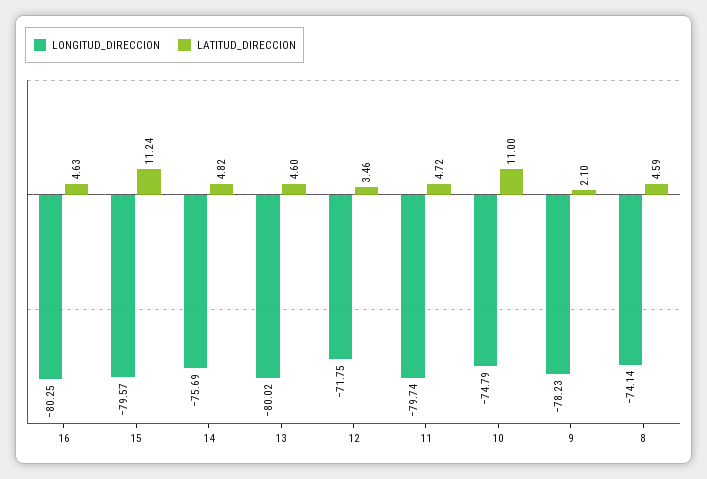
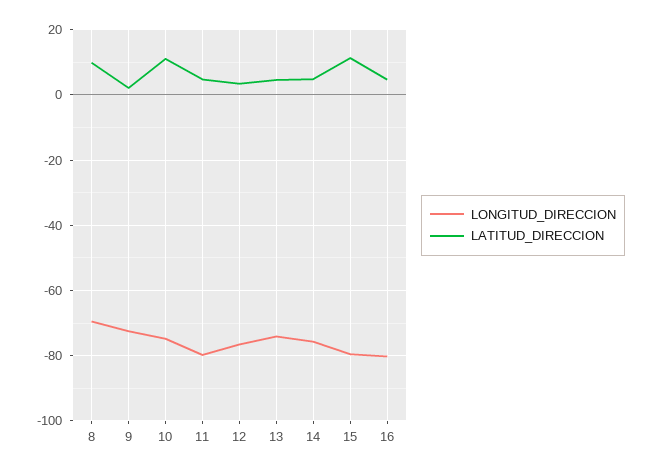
  {
    "LONGITUD_DIRECCION": {
      "16": -80.25,
      "15": -79.57,
      "14": -75.69,
-     "13": -80.02,
+     "13": -74,
-     "12": -71.75,
+     "12": -76,
      "11": -79.74,
      "10": -74.79,
-     "9": -78.23,
+     "9": -72,
-     "8": -74.14
+     "8": -70
    },
    "LATITUD_DIRECCION": {
      "16": 4.63,
      "15": 11.24,
      "14": 4.82,
      "13": 4.6,
      "12": 3.46,
      "11": 4.72,
      "10": 11,
      "9": 2.1,
-     "8": 4.59
+     "8": 10
    }
  }

